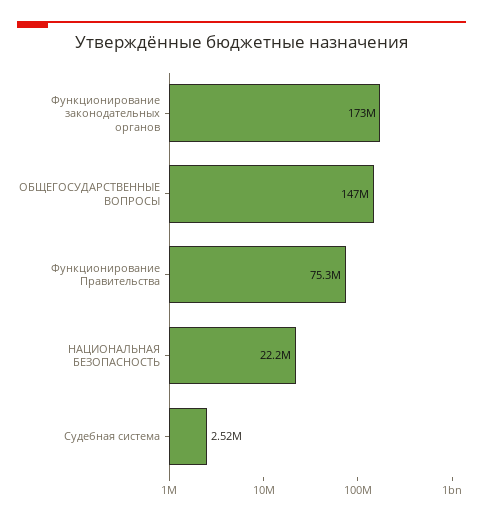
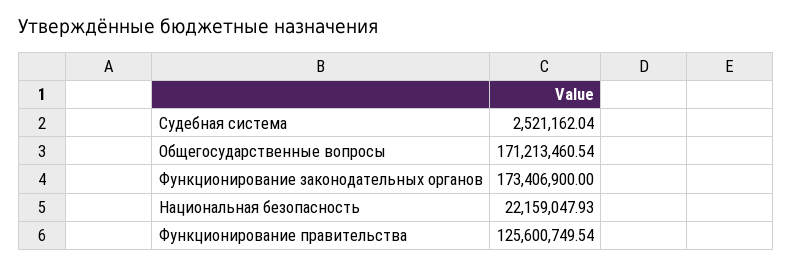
  {
    "Функционирование законодательных органов": 173406900,
-   "ОБЩЕГОСУДАРСТВЕННЫЕ ВОПРОСЫ": 147000000,
+   "ОБЩЕГОСУДАРСТВЕННЫЕ ВОПРОСЫ": 171213460.54,
-   "Функционирование Правительства": 75300000,
+   "Функционирование Правительства": 125600749.54,
    "НАЦИОНАЛЬНАЯ БЕЗОПАСНОСТЬ": 22159047.93,
    "Судебная система": 2521162.04
  }

